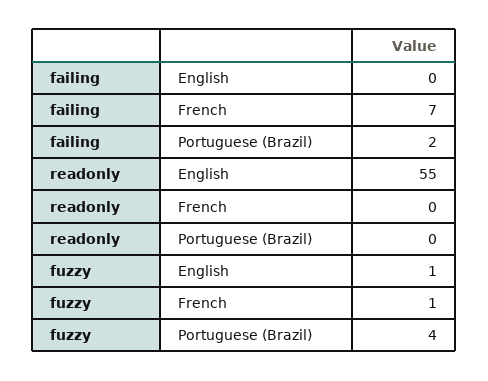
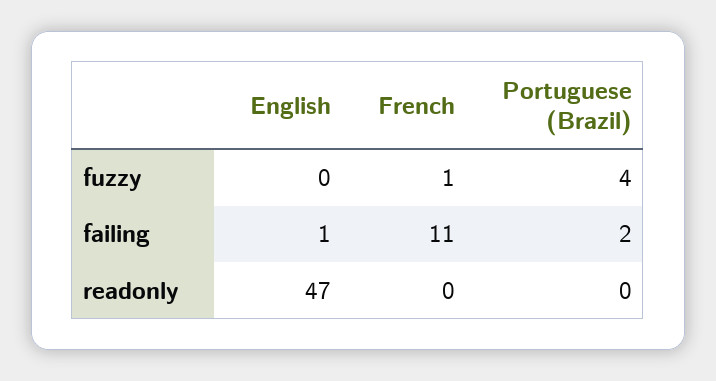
  {
    "failing": {
-     "English": 0,
+     "English": 1,
-     "French": 7,
+     "French": 11,
      "Portuguese (Brazil)": 2
    },
    "readonly": {
-     "English": 55,
+     "English": 47,
      "French": 0,
      "Portuguese (Brazil)": 0
    },
    "fuzzy": {
-     "English": 1,
+     "English": 0,
      "French": 1,
      "Portuguese (Brazil)": 4
    }
  }

